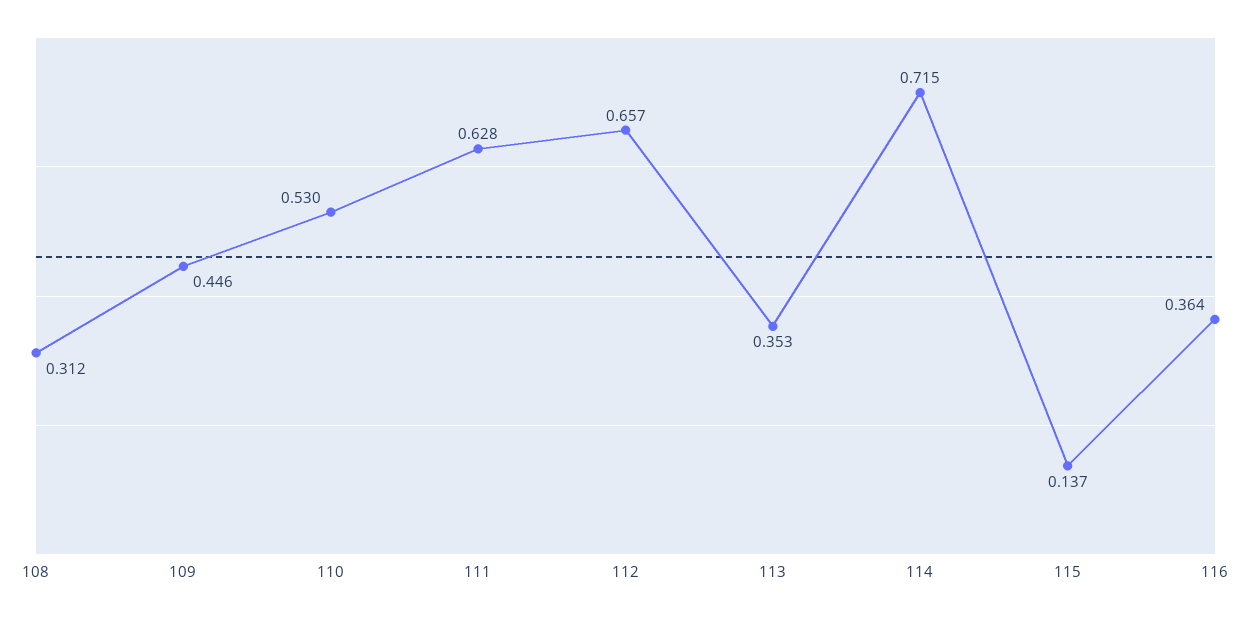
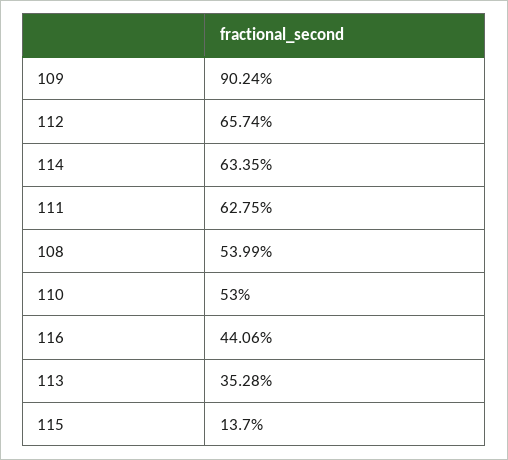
  {
-   "108": 0.312,
+   "108": 0.5399,
-   "109": 0.446,
+   "109": 0.9024,
    "110": 0.53,
    "111": 0.6275,
    "112": 0.6574,
    "113": 0.3528,
-   "114": 0.715,
+   "114": 0.6335,
    "115": 0.137,
-   "116": 0.364
+   "116": 0.4406
  }

